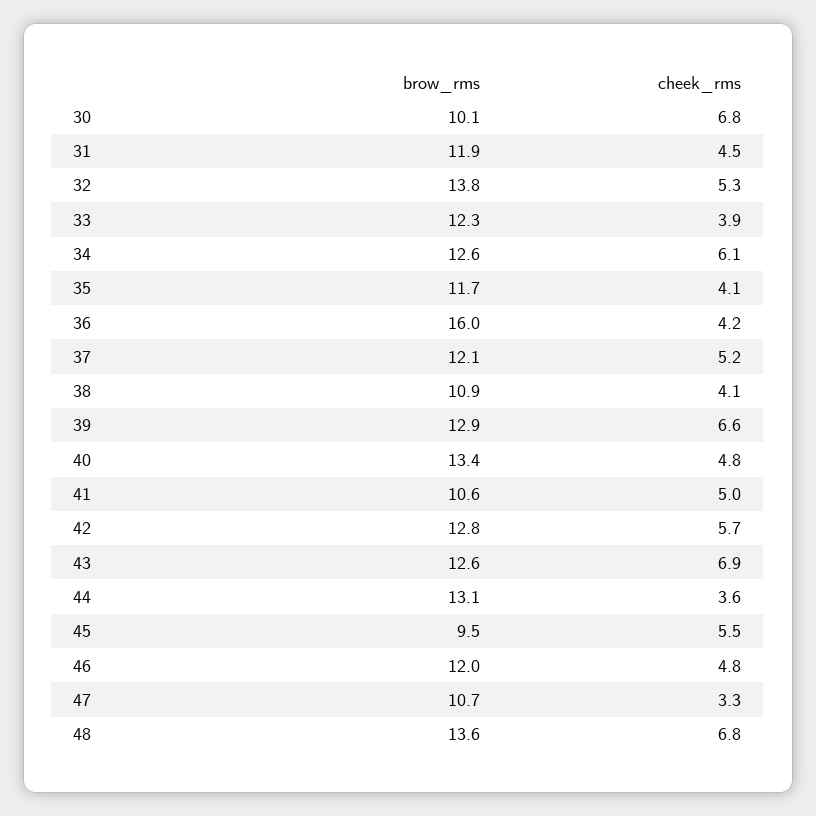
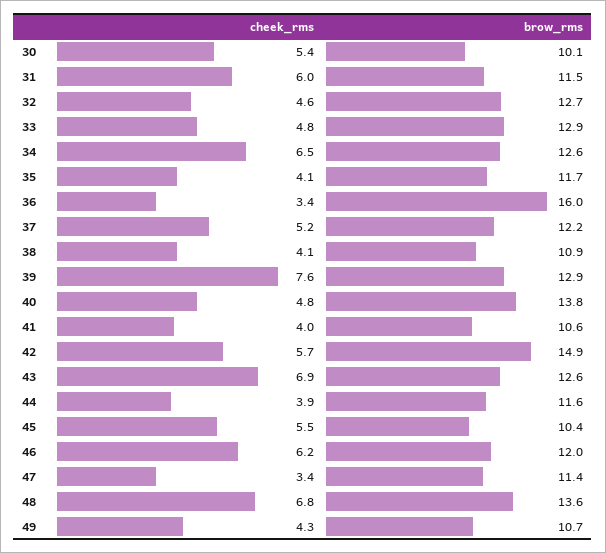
  {
    "brow_rms": {
      "30": 10.1,
-     "31": 11.9,
+     "31": 11.5,
-     "32": 13.8,
+     "32": 12.7,
-     "33": 12.3,
+     "33": 12.9,
      "34": 12.6,
      "35": 11.7,
      "36": 16,
-     "37": 12.1,
+     "37": 12.2,
      "38": 10.9,
      "39": 12.9,
-     "40": 13.4,
+     "40": 13.8,
      "41": 10.6,
-     "42": 12.8,
+     "42": 14.9,
      "43": 12.6,
-     "44": 13.1,
+     "44": 11.6,
-     "45": 9.5,
+     "45": 10.4,
      "46": 12,
-     "47": 10.7,
+     "47": 11.4,
-     "48": 13.6
+     "48": 13.6,
+     "49": 10.7
    },
    "cheek_rms": {
-     "30": 6.8,
+     "30": 5.4,
-     "31": 4.5,
+     "31": 6,
-     "32": 5.3,
+     "32": 4.6,
-     "33": 3.9,
+     "33": 4.8,
-     "34": 6.1,
+     "34": 6.5,
      "35": 4.1,
-     "36": 4.2,
+     "36": 3.4,
      "37": 5.2,
      "38": 4.1,
-     "39": 6.6,
+     "39": 7.6,
      "40": 4.8,
-     "41": 5,
+     "41": 4,
      "42": 5.7,
      "43": 6.9,
-     "44": 3.6,
+     "44": 3.9,
      "45": 5.5,
-     "46": 4.8,
+     "46": 6.2,
-     "47": 3.3,
+     "47": 3.4,
-     "48": 6.8
+     "48": 6.8,
+     "49": 4.3
    }
  }

